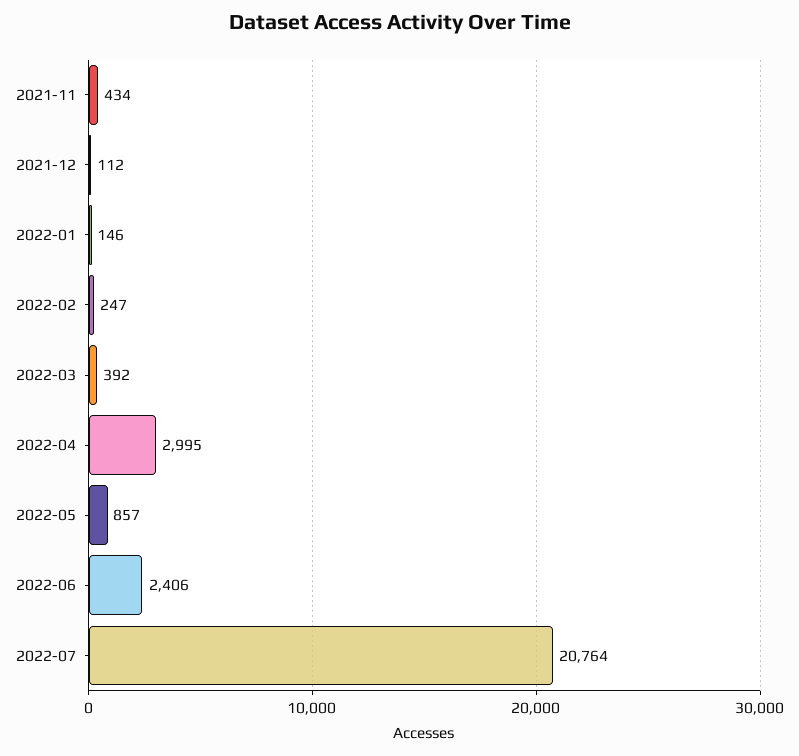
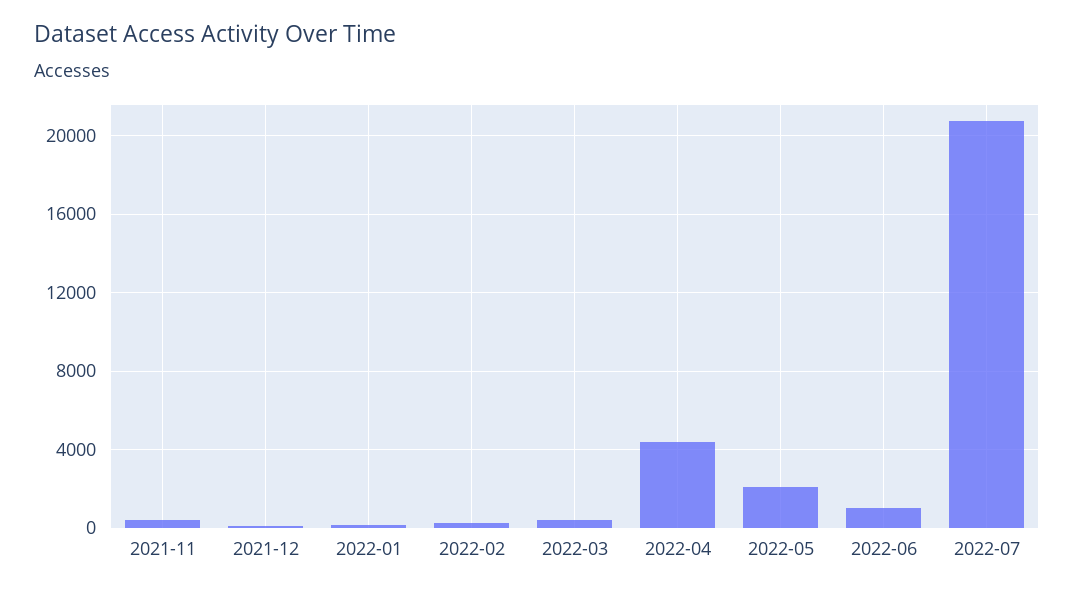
  {
    "2021-11": 434,
    "2021-12": 112,
    "2022-01": 146,
    "2022-02": 247,
    "2022-03": 392,
-   "2022-04": 2995,
+   "2022-04": 4500,
-   "2022-05": 857,
+   "2022-05": 2000,
-   "2022-06": 2406,
+   "2022-06": 1000,
    "2022-07": 20764
  }

